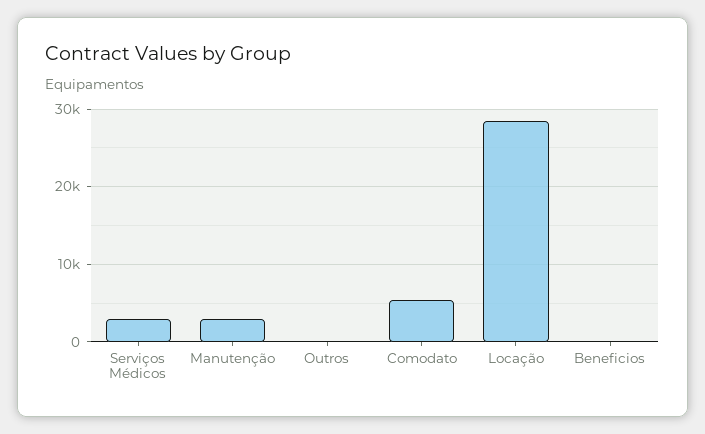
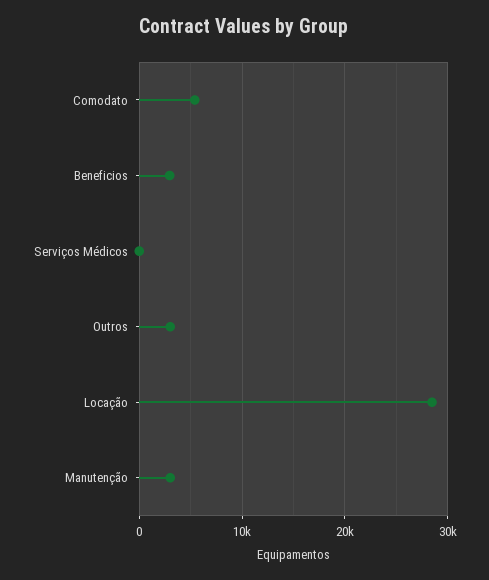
  {
-   "Serviços Médicos": 3000,
+   "Serviços Médicos": 0,
    "Manutenção": 3000,
-   "Outros": 0,
+   "Outros": 3000,
    "Comodato": 5000,
    "Locação": 28000,
-   "Beneficios": 0
+   "Beneficios": 3000
  }

